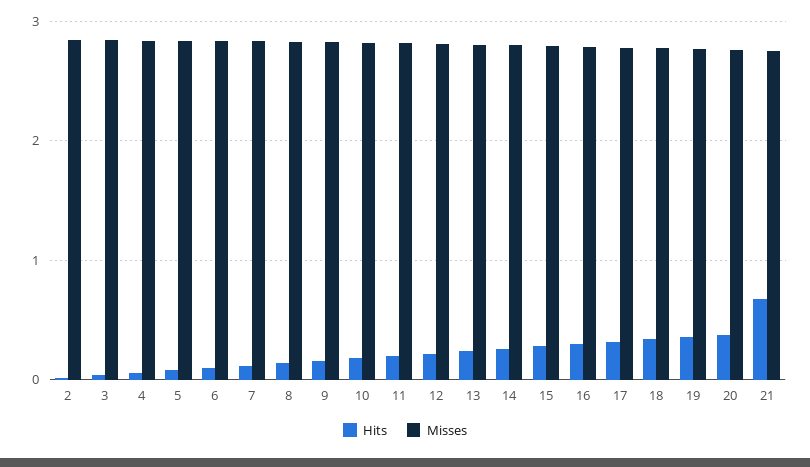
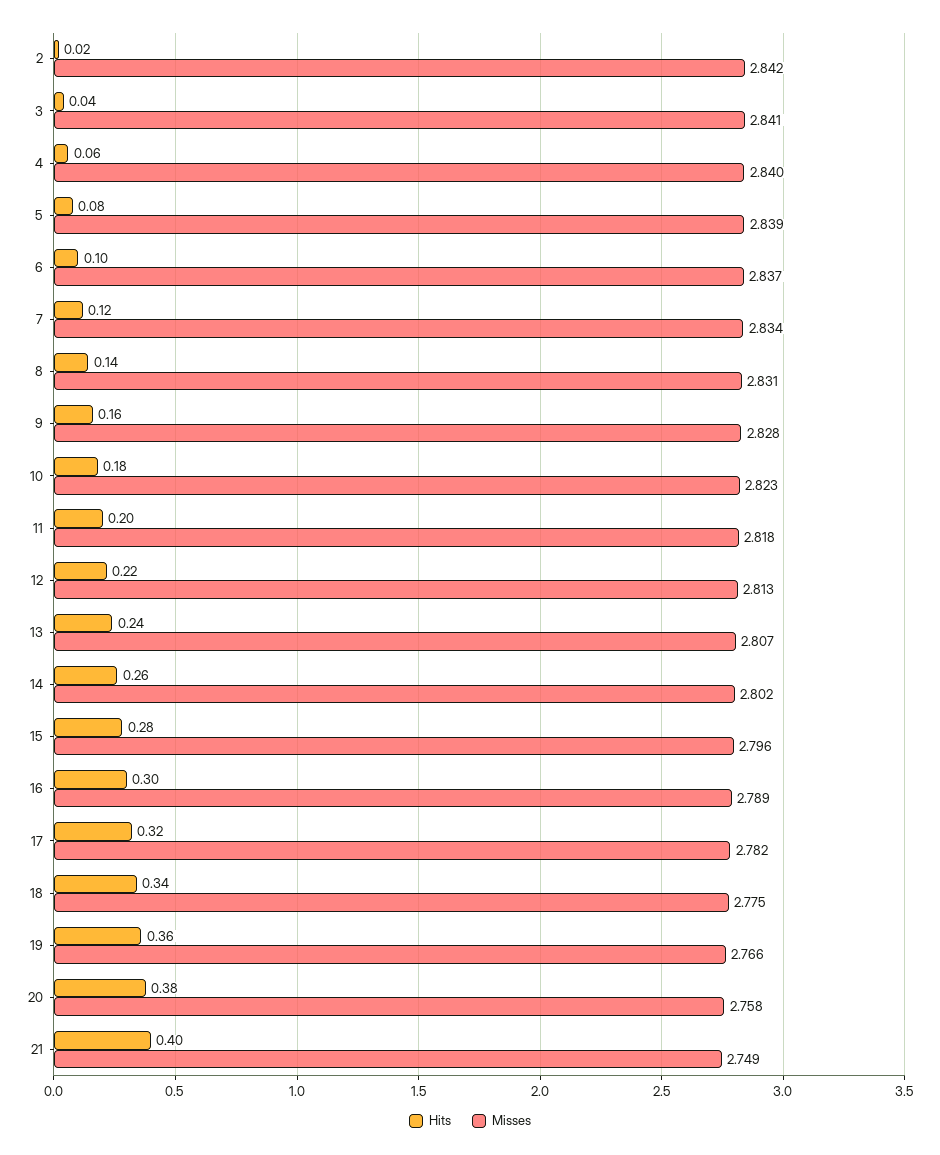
  {
    "Hits": {
      "2": 0.02,
      "3": 0.04,
      "4": 0.06,
      "5": 0.08,
      "6": 0.1,
      "7": 0.12,
      "8": 0.14,
      "9": 0.16,
      "10": 0.18,
      "11": 0.2,
      "12": 0.22,
      "13": 0.24,
      "14": 0.26,
      "15": 0.28,
      "16": 0.3,
      "17": 0.32,
      "18": 0.34,
      "19": 0.36,
      "20": 0.38,
-     "21": 0.7
+     "21": 0.4
    },
    "Misses": {
      "2": 2.842,
      "3": 2.841,
      "4": 2.84,
      "5": 2.839,
      "6": 2.837,
      "7": 2.834,
      "8": 2.831,
      "9": 2.828,
      "10": 2.823,
      "11": 2.818,
      "12": 2.813,
      "13": 2.807,
      "14": 2.802,
      "15": 2.796,
      "16": 2.789,
      "17": 2.782,
      "18": 2.775,
      "19": 2.766,
      "20": 2.758,
      "21": 2.749
    }
  }

